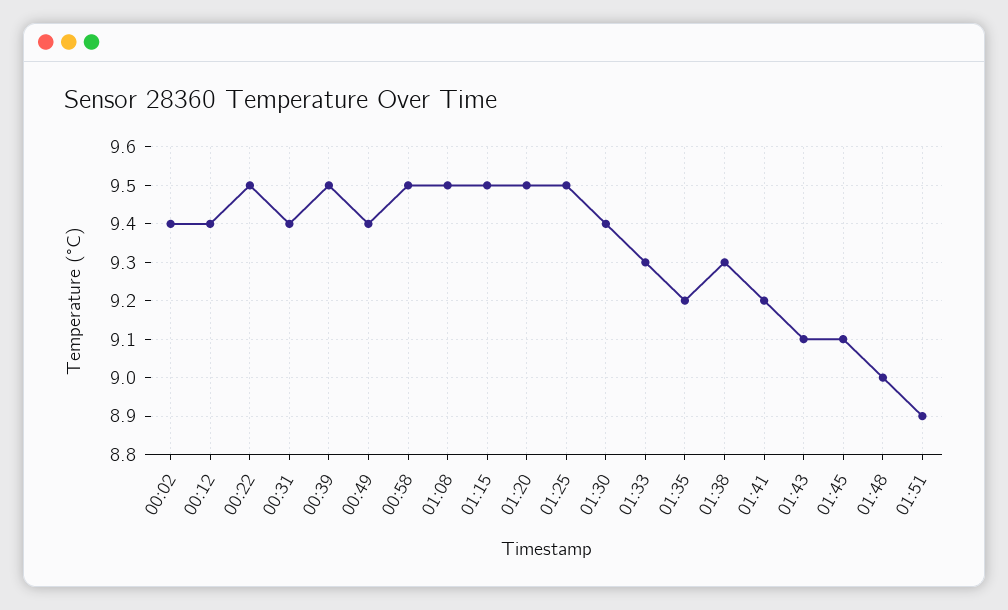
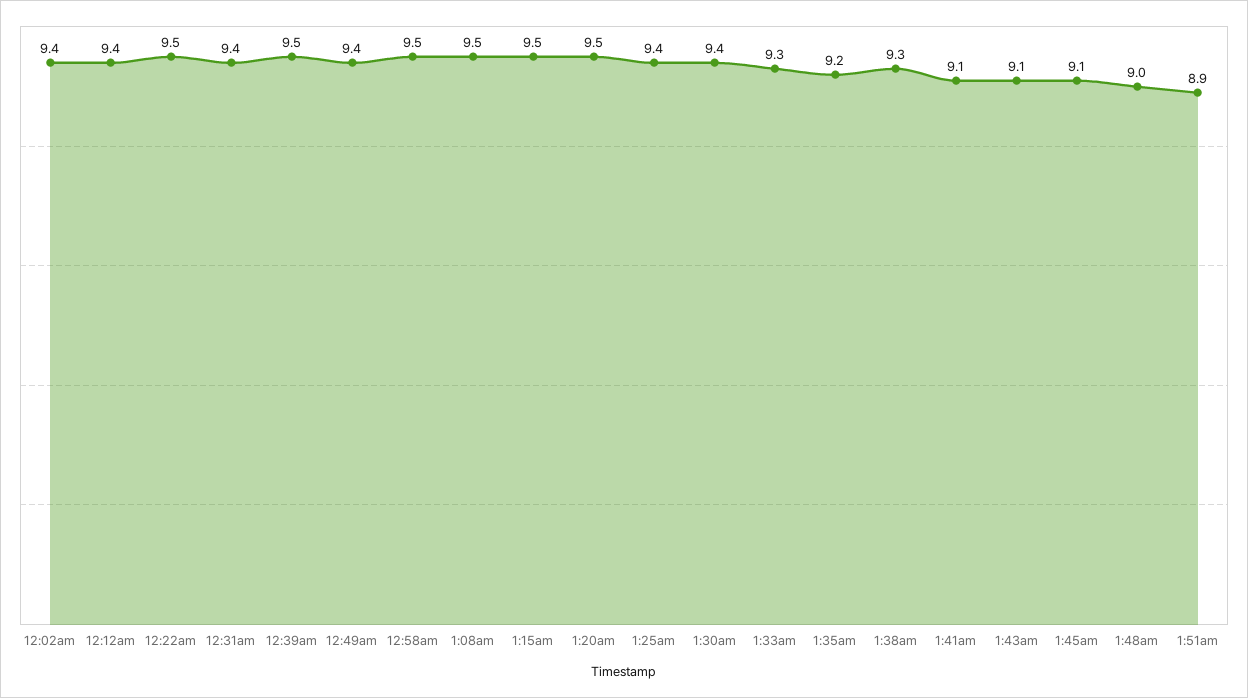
  {
    "00:02": 9.4,
    "00:12": 9.4,
    "00:22": 9.5,
    "00:31": 9.4,
    "00:39": 9.5,
    "00:49": 9.4,
    "00:58": 9.5,
    "01:08": 9.5,
    "01:15": 9.5,
    "01:20": 9.5,
-   "01:25": 9.5,
+   "01:25": 9.4,
    "01:30": 9.4,
    "01:33": 9.3,
    "01:35": 9.2,
    "01:38": 9.3,
-   "01:41": 9.2,
+   "01:41": 9.1,
    "01:43": 9.1,
    "01:45": 9.1,
    "01:48": 9,
    "01:51": 8.9
  }

